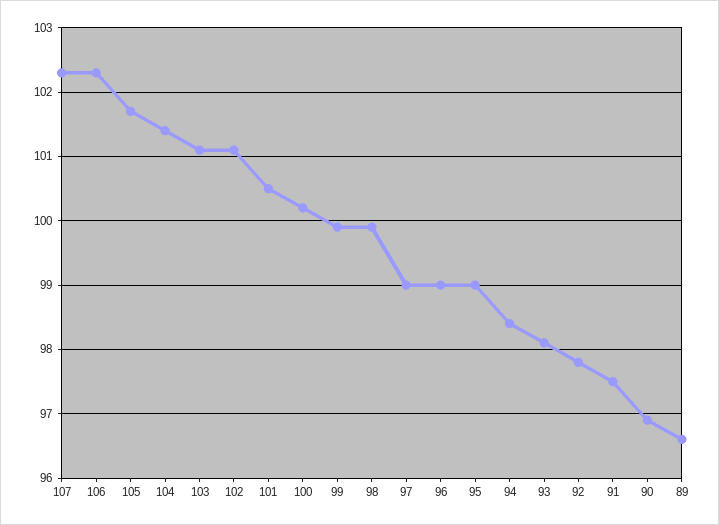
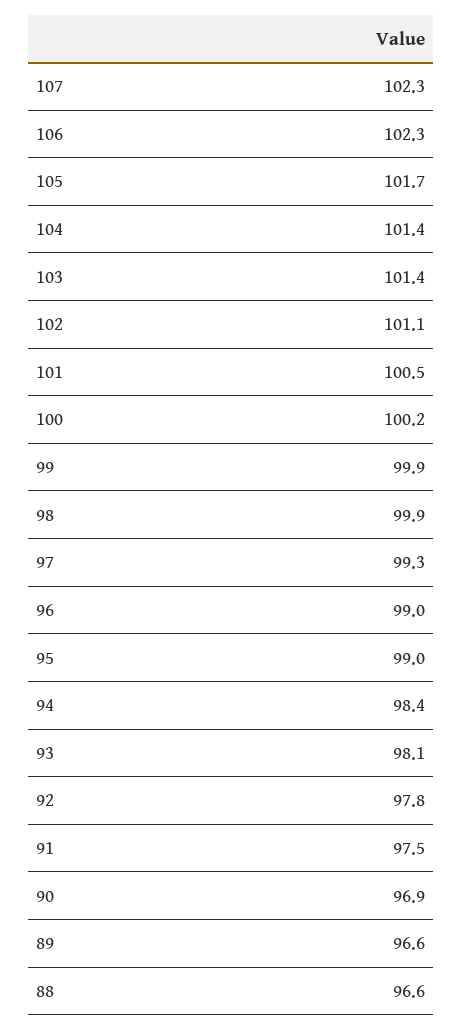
  {
    "107": 102.3,
    "106": 102.3,
    "105": 101.7,
    "104": 101.4,
-   "103": 101.1,
+   "103": 101.4,
    "102": 101.1,
    "101": 100.5,
    "100": 100.2,
    "99": 99.9,
    "98": 99.9,
-   "97": 99,
+   "97": 99.3,
    "96": 99,
    "95": 99,
    "94": 98.4,
    "93": 98.1,
    "92": 97.8,
    "91": 97.5,
    "90": 96.9,
-   "89": 96.6
+   "89": 96.6,
+   "88": 96.6
  }

